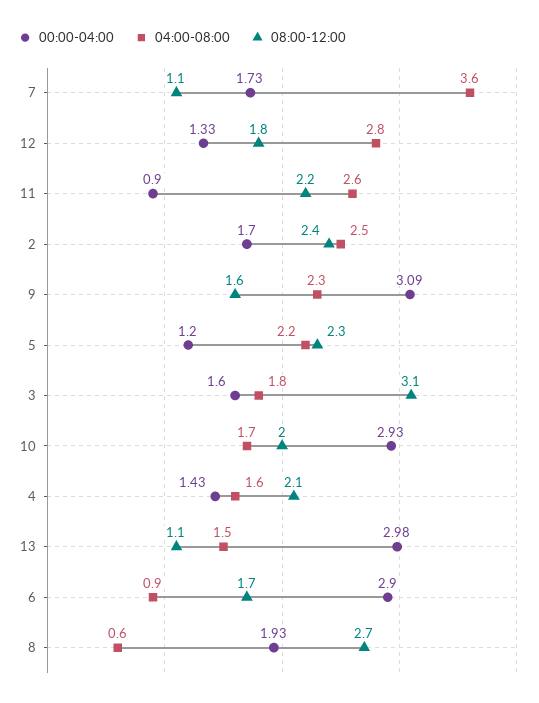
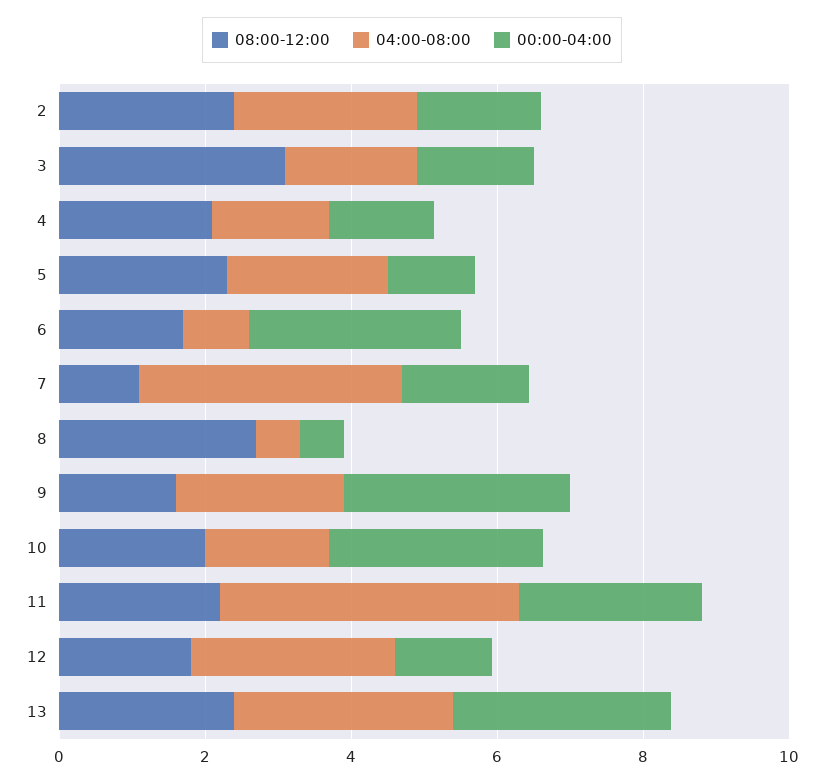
  {
    "00:00-04:00": {
      "7": 1.73,
      "12": 1.33,
-     "11": 0.9,
+     "11": 2.5,
      "2": 1.7,
      "9": 3.09,
      "5": 1.2,
      "3": 1.6,
      "10": 2.93,
      "4": 1.43,
      "13": 2.98,
      "6": 2.9,
-     "8": 1.93
+     "8": 0.5
    },
    "04:00-08:00": {
      "7": 3.6,
      "12": 2.8,
-     "11": 2.6,
+     "11": 4,
      "2": 2.5,
      "9": 2.3,
      "5": 2.2,
      "3": 1.8,
      "10": 1.7,
      "4": 1.6,
-     "13": 1.5,
+     "13": 3,
      "6": 0.9,
      "8": 0.6
    },
    "08:00-12:00": {
      "7": 1.1,
      "12": 1.8,
      "11": 2.2,
      "2": 2.4,
      "9": 1.6,
      "5": 2.3,
      "3": 3.1,
      "10": 2,
      "4": 2.1,
-     "13": 1.1,
+     "13": 2.5,
      "6": 1.7,
      "8": 2.7
    }
  }

